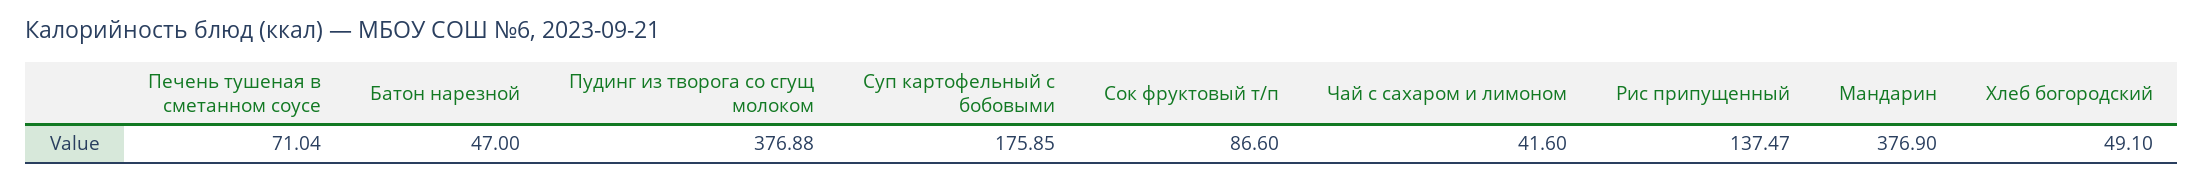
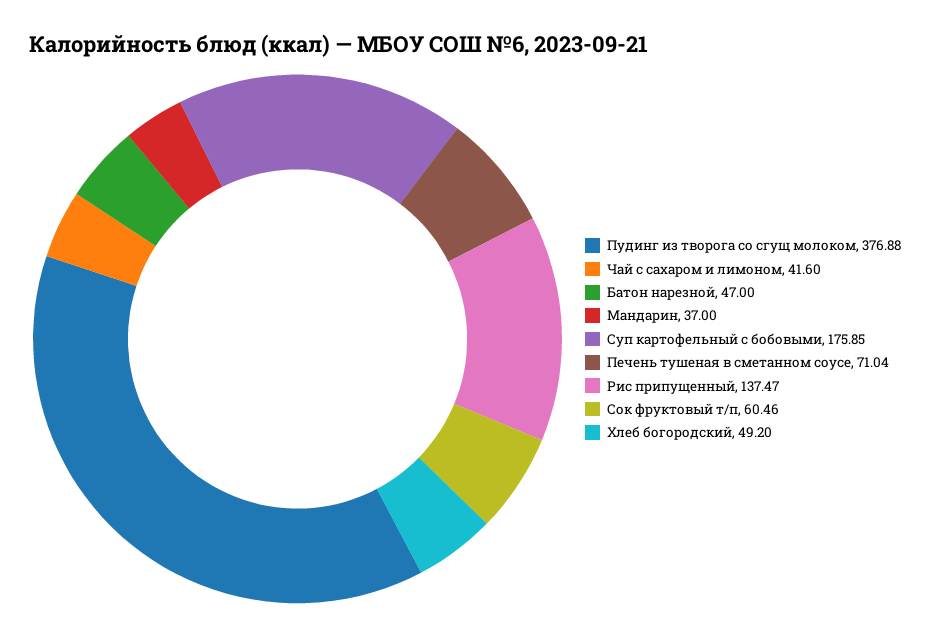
  {
    "Печень тушеная в сметанном соусе": 71.04,
    "Батон нарезной": 47,
    "Пудинг из творога со сгущ молоком": 376.88,
    "Суп картофельный с бобовыми": 175.85,
-   "Сок фруктовый т/п": 86.6,
+   "Сок фруктовый т/п": 60.46,
    "Чай с сахаром и лимоном": 41.6,
    "Рис припущенный": 137.47,
-   "Мандарин": 376.9,
+   "Мандарин": 37,
-   "Хлеб богородский": 49.1
+   "Хлеб богородский": 49.2
  }

